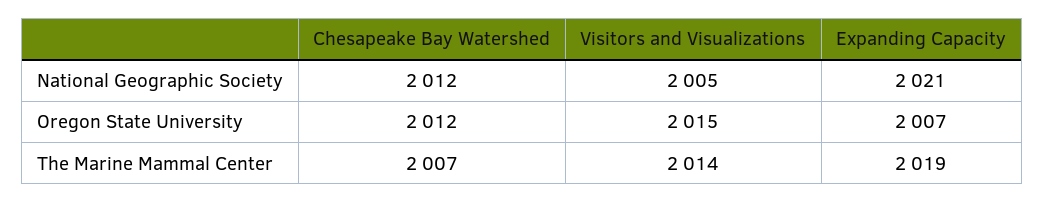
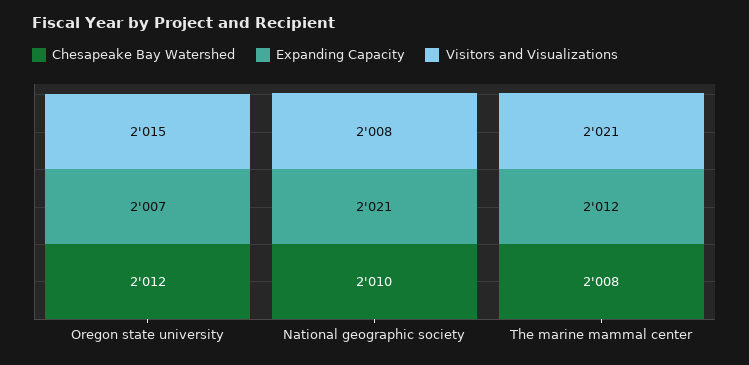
  {
    "Chesapeake Bay Watershed": {
-     "National Geographic Society": 2012,
+     "National Geographic Society": 2010,
      "Oregon State University": 2012,
-     "The Marine Mammal Center": 2007
+     "The Marine Mammal Center": 2008
    },
    "Visitors and Visualizations": {
-     "National Geographic Society": 2005,
+     "National Geographic Society": 2008,
      "Oregon State University": 2015,
-     "The Marine Mammal Center": 2014
+     "The Marine Mammal Center": 2021
    },
    "Expanding Capacity": {
      "National Geographic Society": 2021,
      "Oregon State University": 2007,
-     "The Marine Mammal Center": 2019
+     "The Marine Mammal Center": 2012
    }
  }

